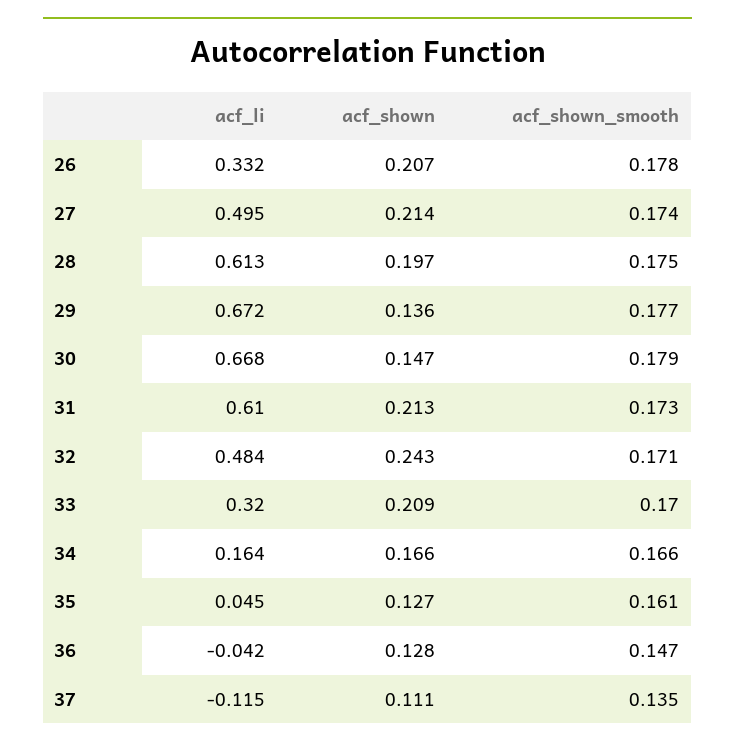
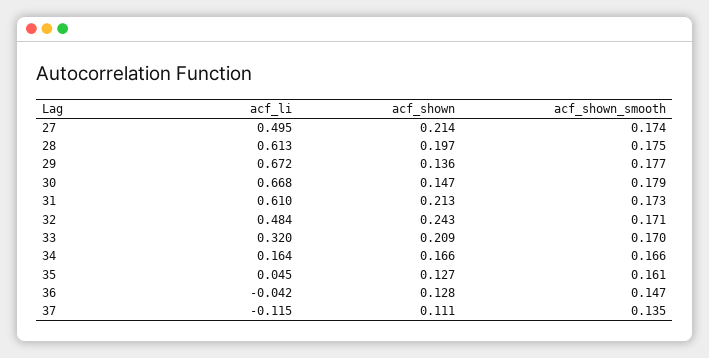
  {
    "acf_li": {
-     "26": 0.332,
      "27": 0.495,
      "28": 0.613,
      "29": 0.672,
      "30": 0.668,
      "31": 0.61,
      "32": 0.484,
      "33": 0.32,
      "34": 0.164,
      "35": 0.045,
      "36": -0.042,
      "37": -0.115
    },
    "acf_shown": {
-     "26": 0.207,
      "27": 0.214,
      "28": 0.197,
      "29": 0.136,
      "30": 0.147,
      "31": 0.213,
      "32": 0.243,
      "33": 0.209,
      "34": 0.166,
      "35": 0.127,
      "36": 0.128,
      "37": 0.111
    },
    "acf_shown_smooth": {
-     "26": 0.178,
      "27": 0.174,
      "28": 0.175,
      "29": 0.177,
      "30": 0.179,
      "31": 0.173,
      "32": 0.171,
      "33": 0.17,
      "34": 0.166,
      "35": 0.161,
      "36": 0.147,
      "37": 0.135
    }
  }

